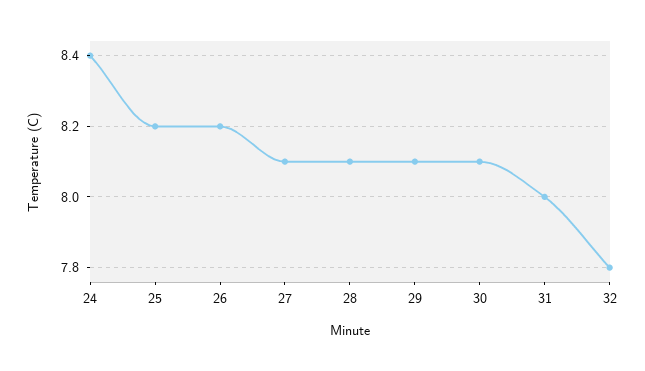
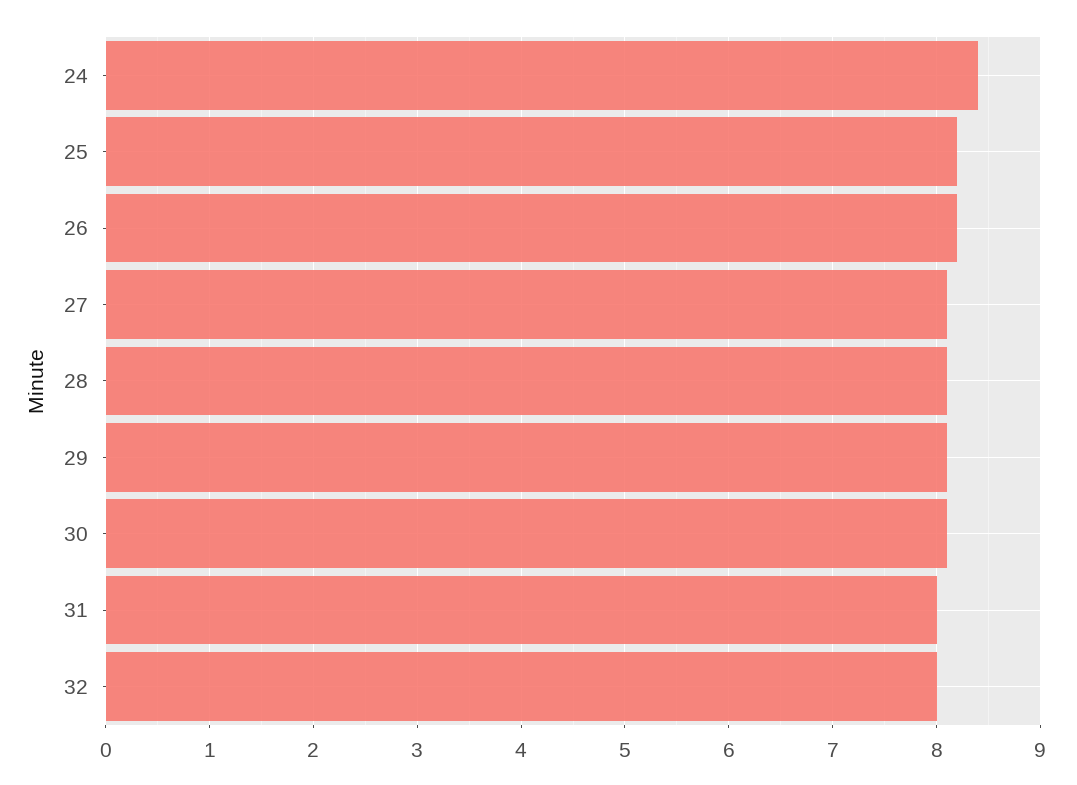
  {
    "24": 8.4,
    "25": 8.2,
    "26": 8.2,
    "27": 8.1,
    "28": 8.1,
    "29": 8.1,
    "30": 8.1,
    "31": 8,
-   "32": 7.8
+   "32": 8
  }

